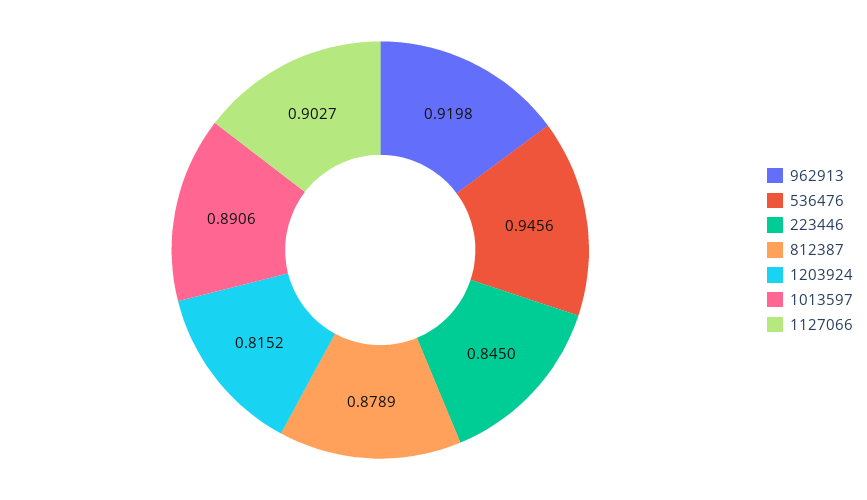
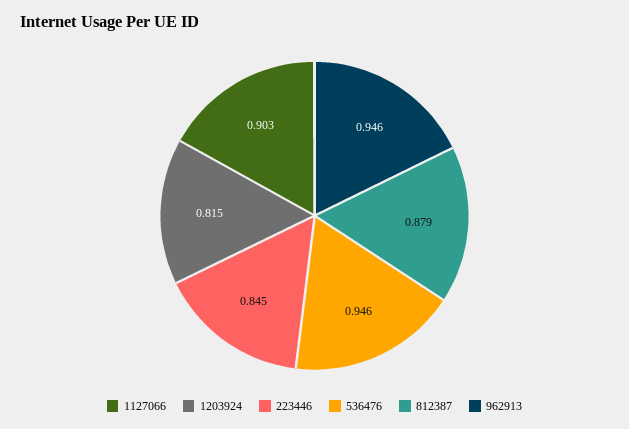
  {
-   "962913": 0.9198,
+   "962913": 0.946,
    "536476": 0.9456,
    "223446": 0.845,
    "812387": 0.8789,
    "1203924": 0.8152,
-   "1013597": 0.8906,
    "1127066": 0.9027
  }

